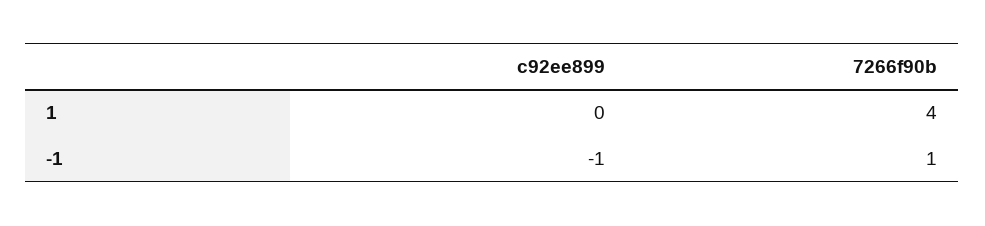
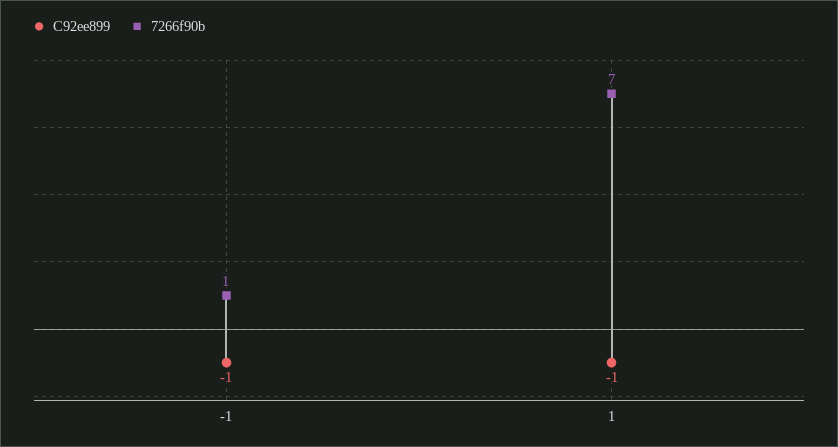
  {
    "c92ee899": {
-     "1": 0,
+     "1": -1,
      "-1": -1
    },
    "7266f90b": {
-     "1": 4,
+     "1": 7,
      "-1": 1
    }
  }

